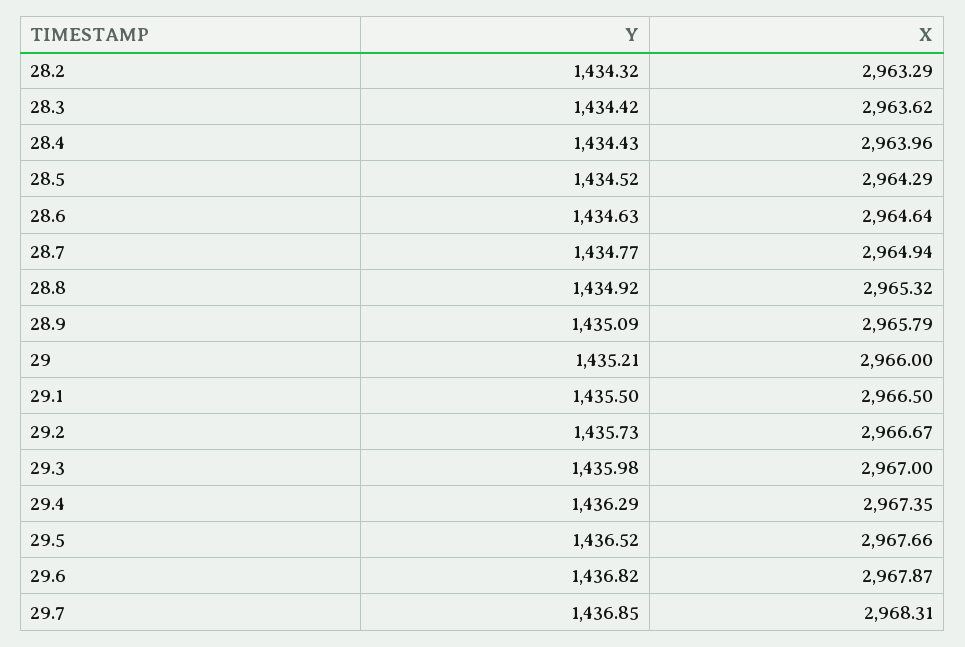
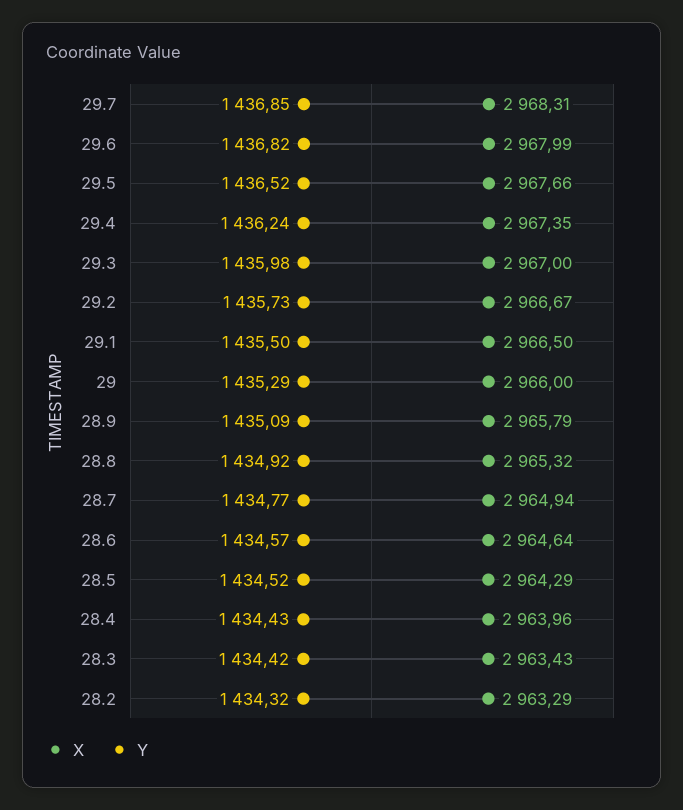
  {
    "Y": {
      "28.2": 1434.32,
      "28.3": 1434.42,
      "28.4": 1434.43,
      "28.5": 1434.52,
-     "28.6": 1434.63,
+     "28.6": 1434.57,
      "28.7": 1434.77,
      "28.8": 1434.92,
      "28.9": 1435.09,
-     "29": 1435.21,
+     "29": 1435.29,
      "29.1": 1435.5,
      "29.2": 1435.73,
      "29.3": 1435.98,
-     "29.4": 1436.29,
+     "29.4": 1436.24,
      "29.5": 1436.52,
      "29.6": 1436.82,
      "29.7": 1436.85
    },
    "X": {
      "28.2": 2963.29,
-     "28.3": 2963.62,
+     "28.3": 2963.43,
      "28.4": 2963.96,
      "28.5": 2964.29,
      "28.6": 2964.64,
      "28.7": 2964.94,
      "28.8": 2965.32,
      "28.9": 2965.79,
      "29": 2966,
      "29.1": 2966.5,
      "29.2": 2966.67,
      "29.3": 2967,
      "29.4": 2967.35,
      "29.5": 2967.66,
-     "29.6": 2967.87,
+     "29.6": 2967.99,
      "29.7": 2968.31
    }
  }

